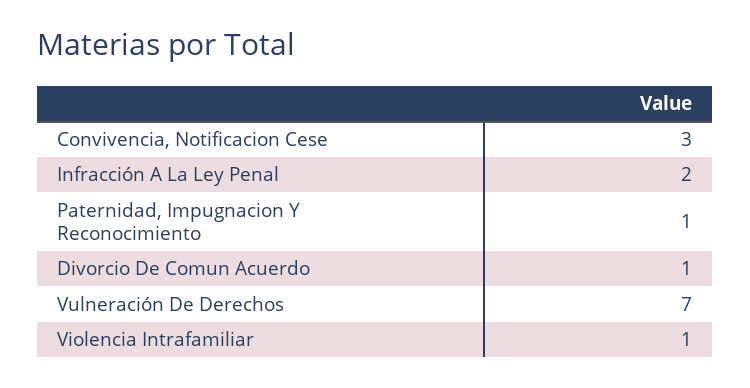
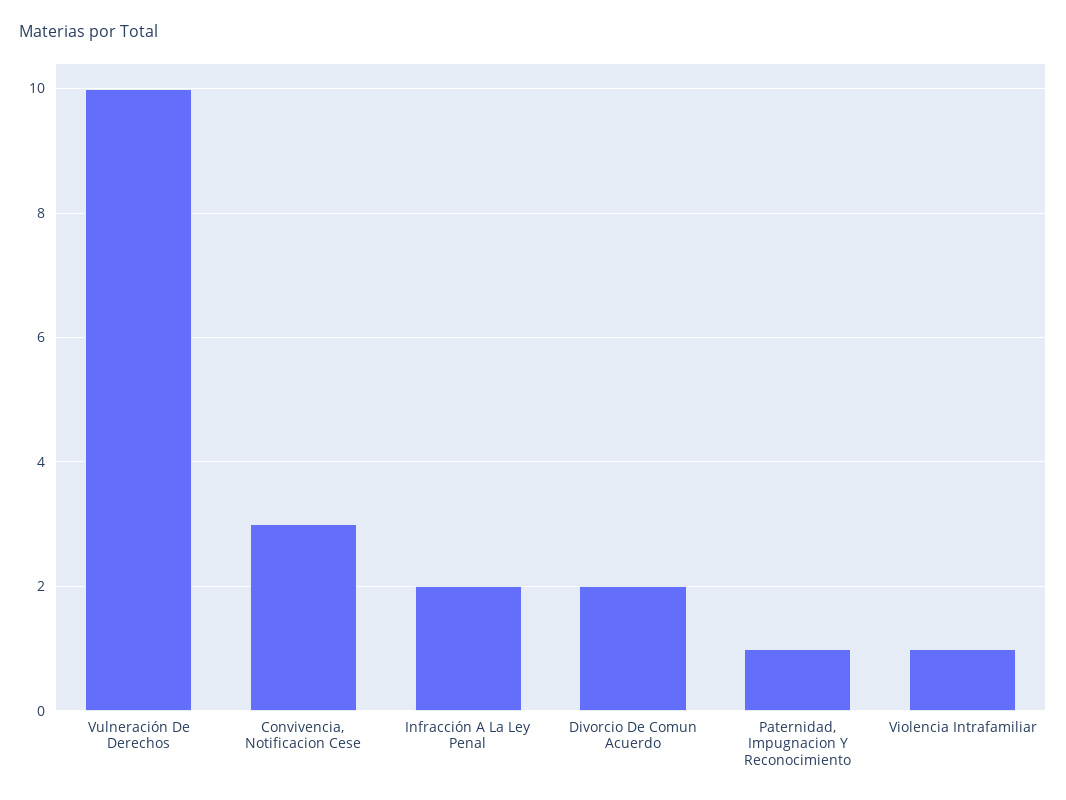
  {
    "Convivencia, Notificacion Cese": 3,
    "Infracción A La Ley Penal": 2,
    "Paternidad, Impugnacion Y Reconocimiento": 1,
-   "Divorcio De Comun Acuerdo": 1,
+   "Divorcio De Comun Acuerdo": 2,
-   "Vulneración De Derechos": 7,
+   "Vulneración De Derechos": 10,
    "Violencia Intrafamiliar": 1
  }

